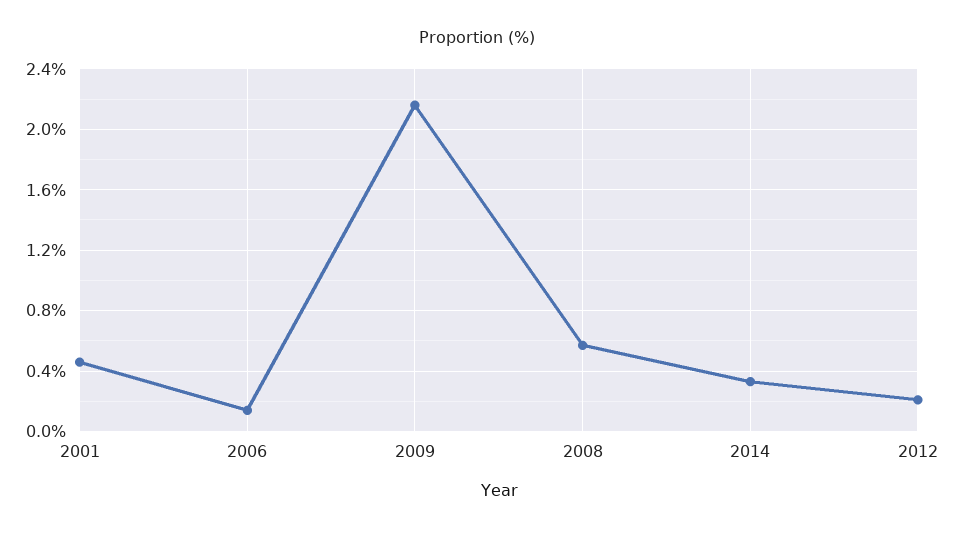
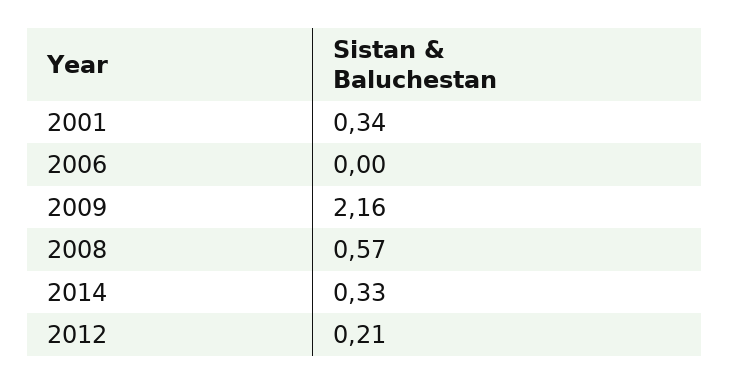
  {
-   "2001": 0.45,
+   "2001": 0.34,
-   "2006": 0.15,
+   "2006": 0,
    "2009": 2.16,
    "2008": 0.57,
    "2014": 0.33,
    "2012": 0.21
  }

